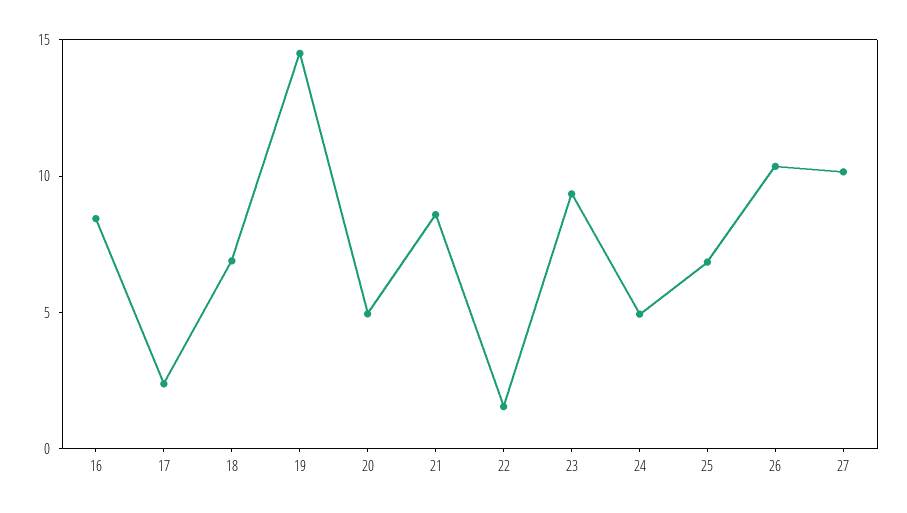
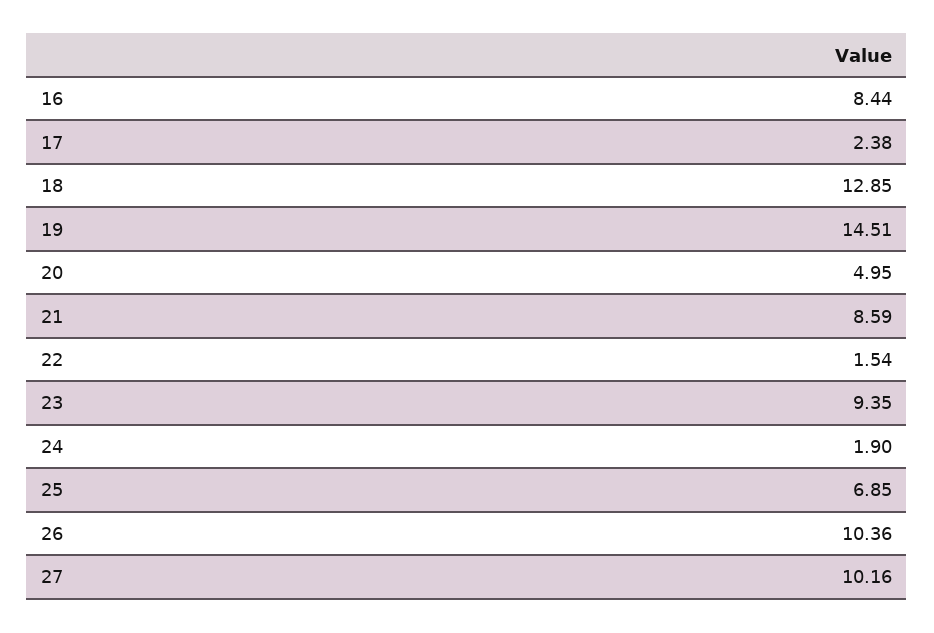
  {
    "16": 8.44,
    "17": 2.38,
-   "18": 7,
+   "18": 12.85,
    "19": 14.51,
    "20": 4.95,
    "21": 8.59,
    "22": 1.54,
    "23": 9.35,
-   "24": 5,
+   "24": 1.9,
    "25": 6.85,
    "26": 10.36,
    "27": 10.16
  }

